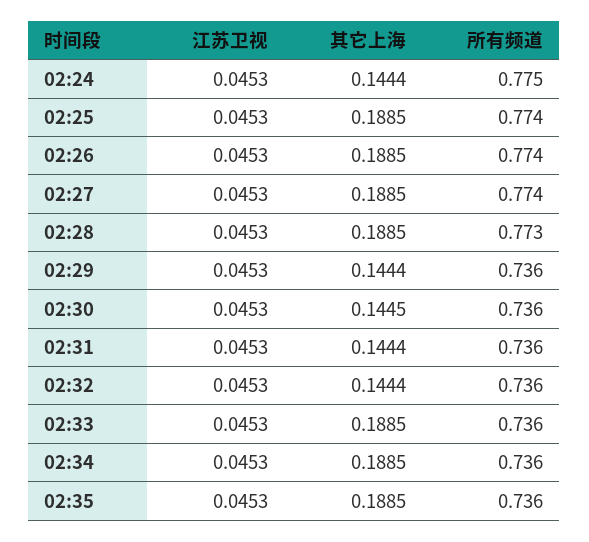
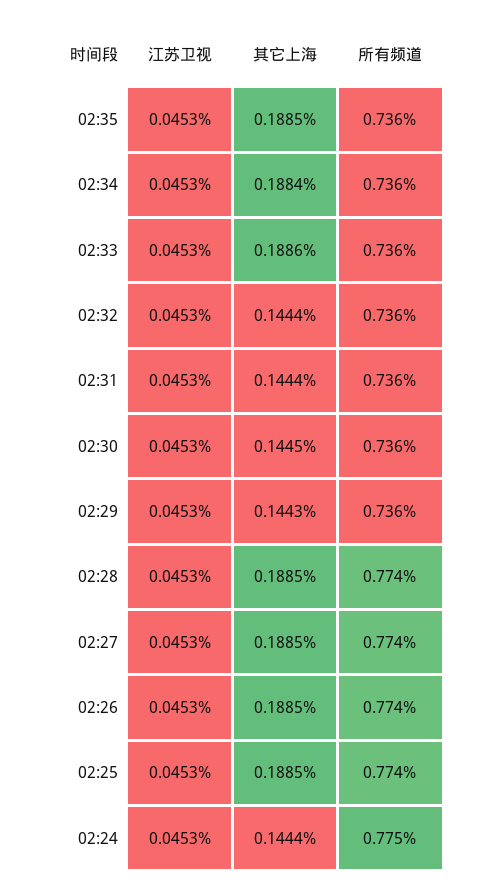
  {
    "江苏卫视": {
      "02:24": 0.0453,
      "02:25": 0.0453,
      "02:26": 0.0453,
      "02:27": 0.0453,
      "02:28": 0.0453,
      "02:29": 0.0453,
      "02:30": 0.0453,
      "02:31": 0.0453,
      "02:32": 0.0453,
      "02:33": 0.0453,
      "02:34": 0.0453,
      "02:35": 0.0453
    },
    "其它上海": {
      "02:24": 0.1444,
      "02:25": 0.1885,
      "02:26": 0.1885,
      "02:27": 0.1885,
      "02:28": 0.1885,
-     "02:29": 0.1444,
+     "02:29": 0.1443,
      "02:30": 0.1445,
      "02:31": 0.1444,
      "02:32": 0.1444,
-     "02:33": 0.1885,
+     "02:33": 0.1886,
-     "02:34": 0.1885,
+     "02:34": 0.1884,
      "02:35": 0.1885
    },
    "所有频道": {
      "02:24": 0.775,
      "02:25": 0.774,
      "02:26": 0.774,
      "02:27": 0.774,
-     "02:28": 0.773,
+     "02:28": 0.774,
      "02:29": 0.736,
      "02:30": 0.736,
      "02:31": 0.736,
      "02:32": 0.736,
      "02:33": 0.736,
      "02:34": 0.736,
      "02:35": 0.736
    }
  }

